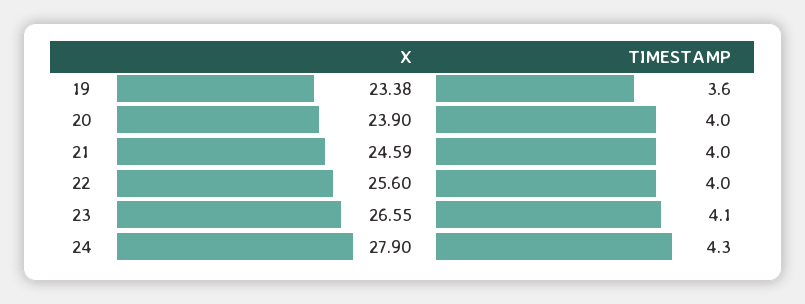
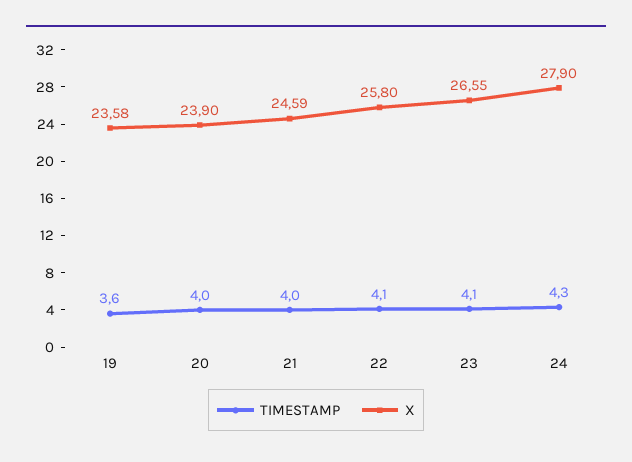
  {
    "X": {
-     "19": 23.38,
+     "19": 23.58,
      "20": 23.9,
      "21": 24.59,
-     "22": 25.6,
+     "22": 25.8,
      "23": 26.55,
      "24": 27.9
    },
    "TIMESTAMP": {
      "19": 3.6,
      "20": 4,
      "21": 4,
-     "22": 4,
+     "22": 4.1,
      "23": 4.1,
      "24": 4.3
    }
  }

